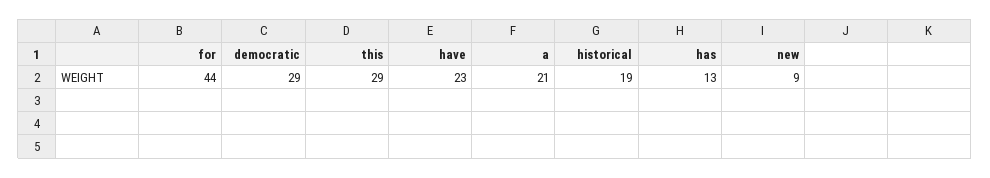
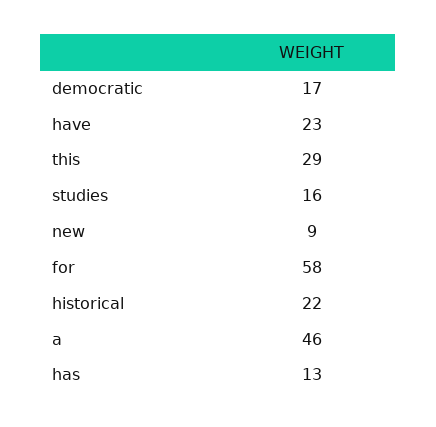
  {
-   "for": 44,
+   "for": 58,
-   "democratic": 29,
+   "democratic": 17,
    "this": 29,
    "have": 23,
-   "a": 21,
+   "a": 46,
-   "historical": 19,
+   "historical": 22,
    "has": 13,
-   "new": 9
+   "new": 9,
+   "studies": 16
  }

